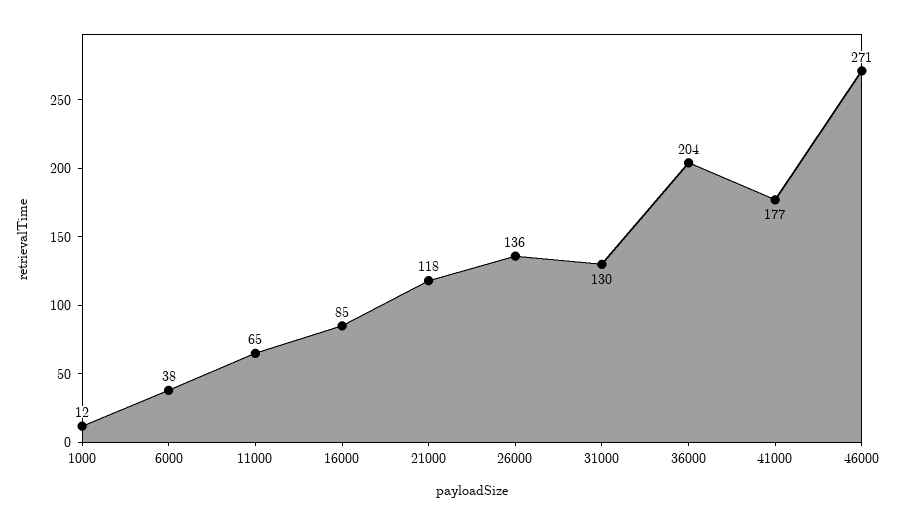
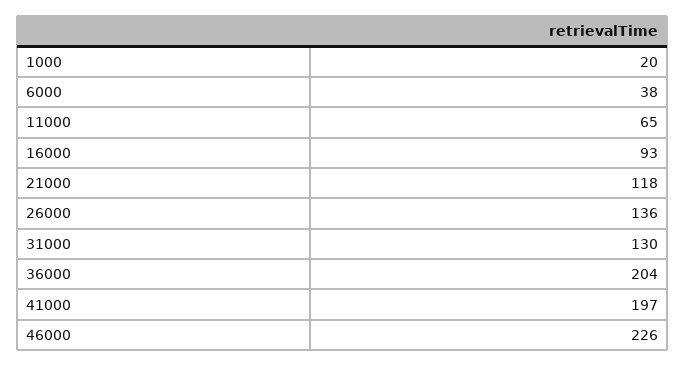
  {
-   "1000": 12,
+   "1000": 20,
    "6000": 38,
    "11000": 65,
-   "16000": 85,
+   "16000": 93,
    "21000": 118,
    "26000": 136,
    "31000": 130,
    "36000": 204,
-   "41000": 177,
+   "41000": 197,
-   "46000": 271
+   "46000": 226
  }

